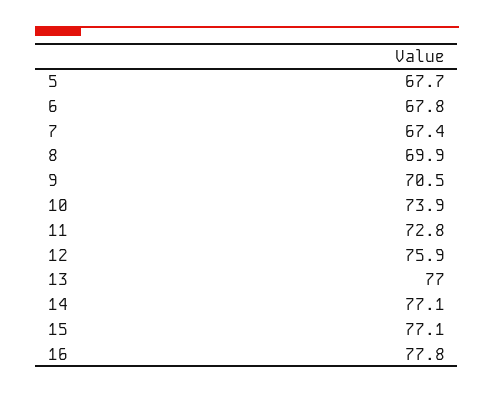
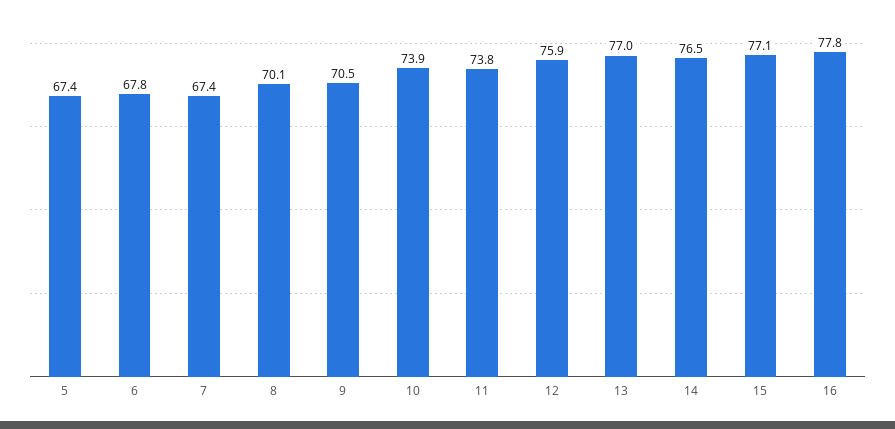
  {
-   "5": 67.7,
+   "5": 67.4,
    "6": 67.8,
    "7": 67.4,
-   "8": 69.9,
+   "8": 70.1,
    "9": 70.5,
    "10": 73.9,
-   "11": 72.8,
+   "11": 73.8,
    "12": 75.9,
    "13": 77,
-   "14": 77.1,
+   "14": 76.5,
    "15": 77.1,
    "16": 77.8
  }

